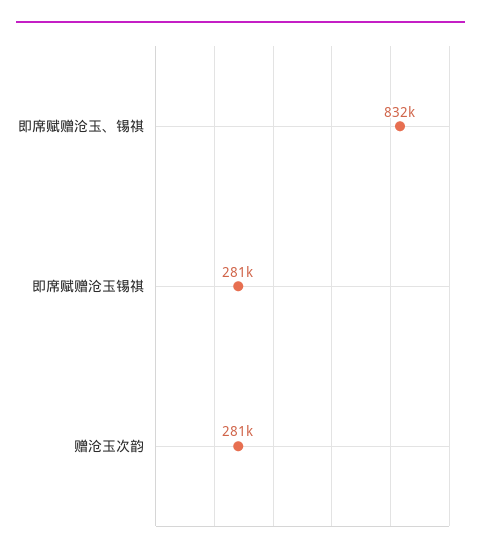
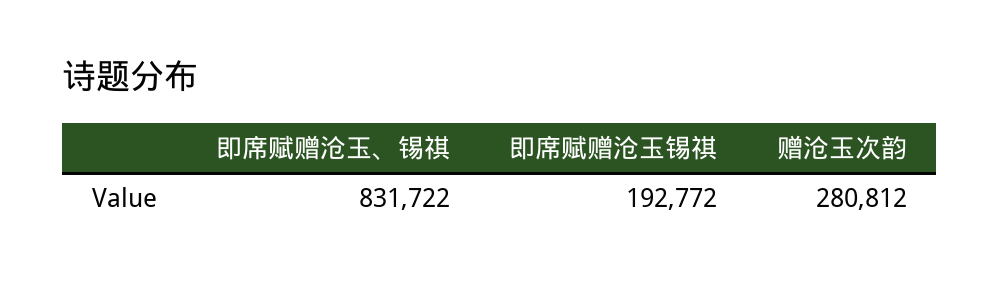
  {
    "即席赋赠沧玉、锡祺": 831722,
-   "即席赋赠沧玉锡祺": 281000,
+   "即席赋赠沧玉锡祺": 192772,
    "赠沧玉次韵": 280812
  }

